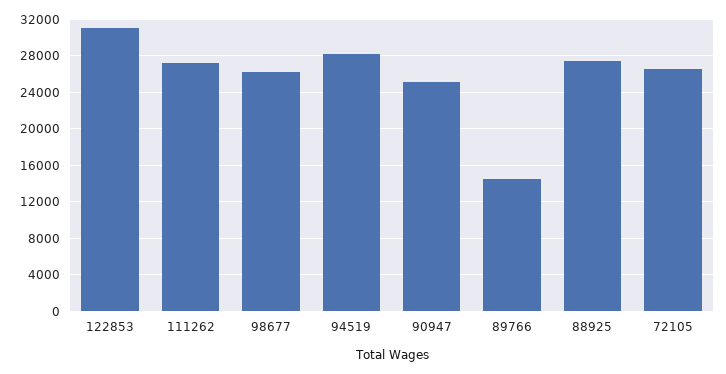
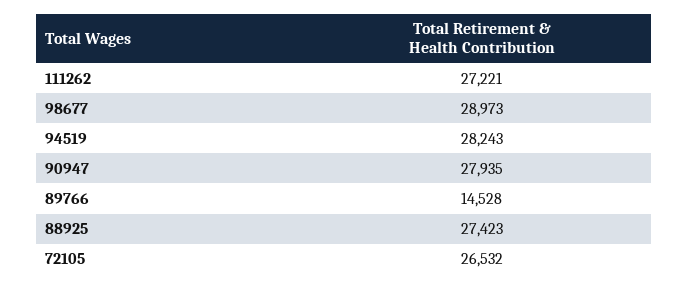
  {
-   "122853": 31000,
    "111262": 27221,
-   "98677": 26000,
+   "98677": 28973,
    "94519": 28243,
-   "90947": 25000,
+   "90947": 27935,
    "89766": 14528,
    "88925": 27423,
    "72105": 26532
  }

